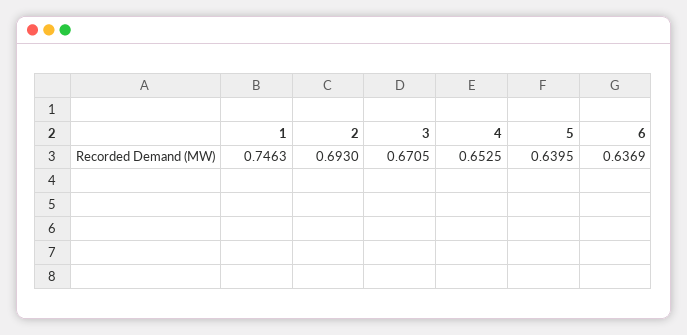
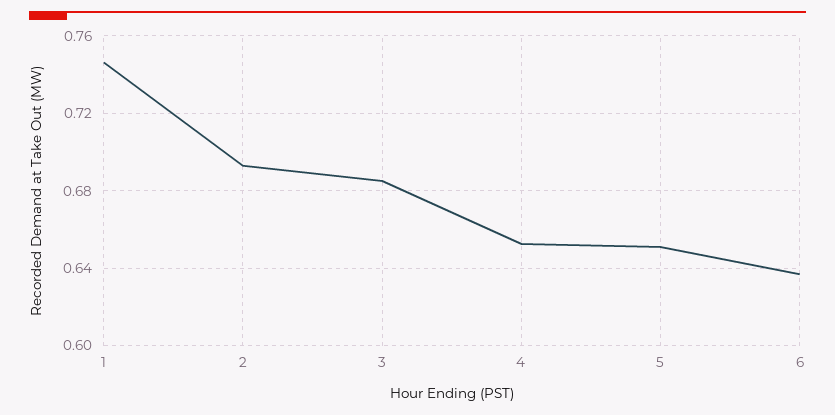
  {
    "1": 0.7463,
    "2": 0.693,
-   "3": 0.6705,
+   "3": 0.685,
    "4": 0.6525,
-   "5": 0.6395,
+   "5": 0.65,
    "6": 0.6369
  }

